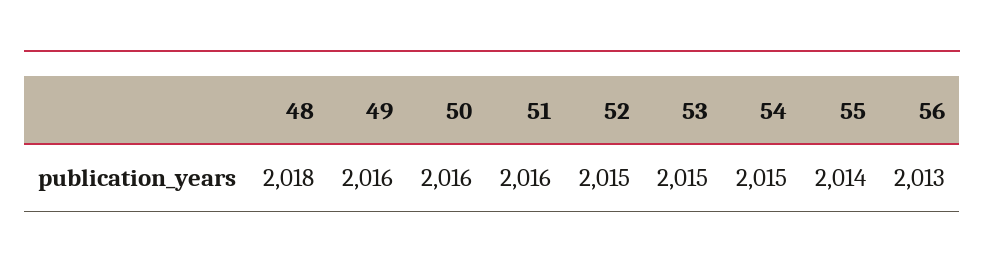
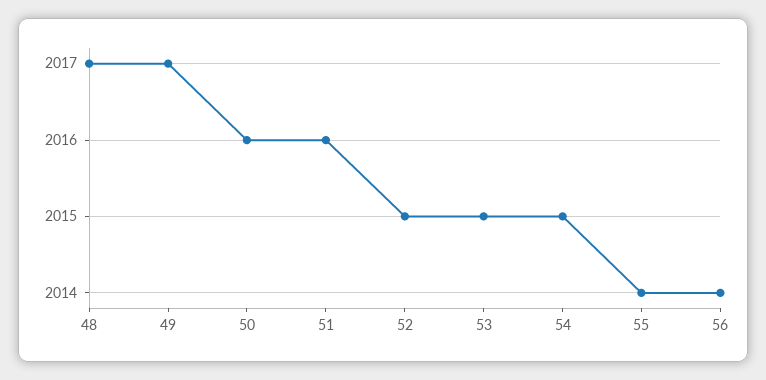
  {
-   "48": 2018,
+   "48": 2017,
-   "49": 2016,
+   "49": 2017,
    "50": 2016,
    "51": 2016,
    "52": 2015,
    "53": 2015,
    "54": 2015,
    "55": 2014,
-   "56": 2013
+   "56": 2014
  }

